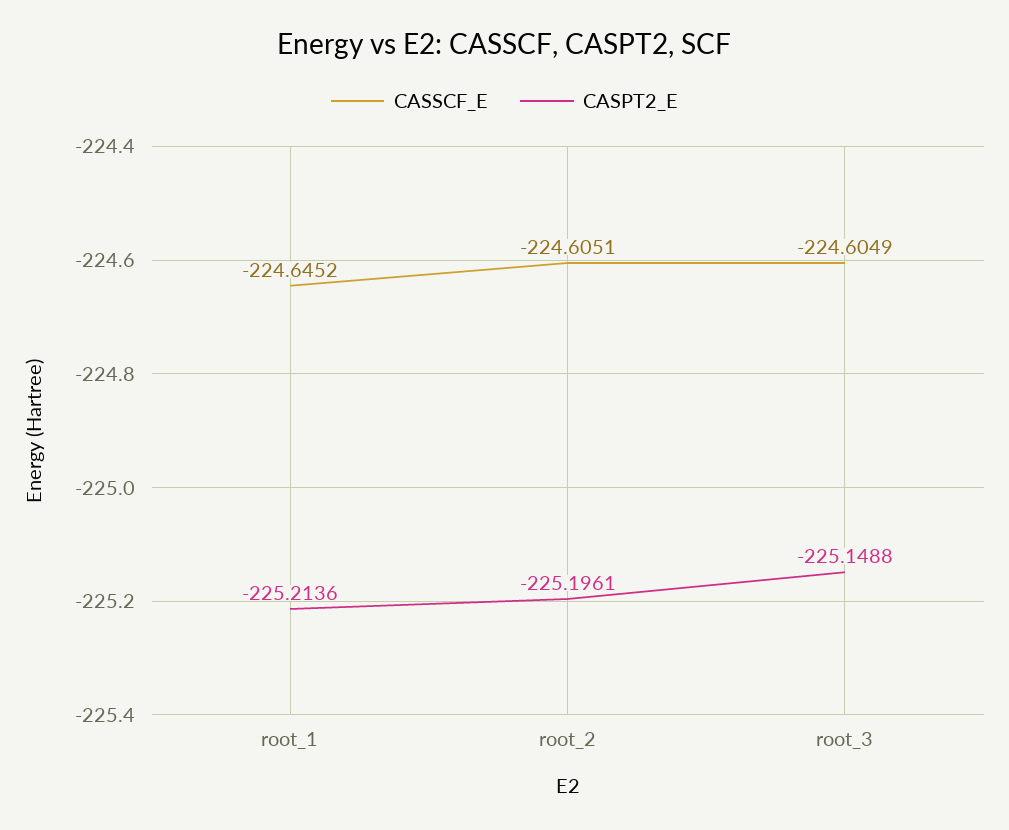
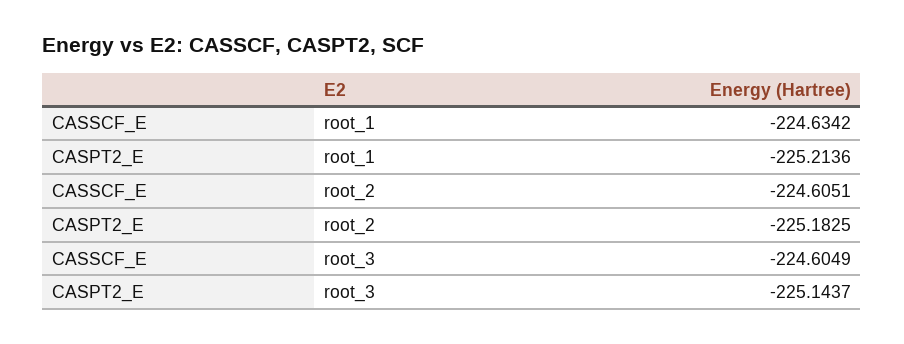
  {
    "CASSCF_E": {
-     "root_1": -224.6452,
+     "root_1": -224.6342,
      "root_2": -224.6051,
      "root_3": -224.6049
    },
    "CASPT2_E": {
      "root_1": -225.2136,
-     "root_2": -225.1961,
+     "root_2": -225.1825,
-     "root_3": -225.1488
+     "root_3": -225.1437
    }
  }

